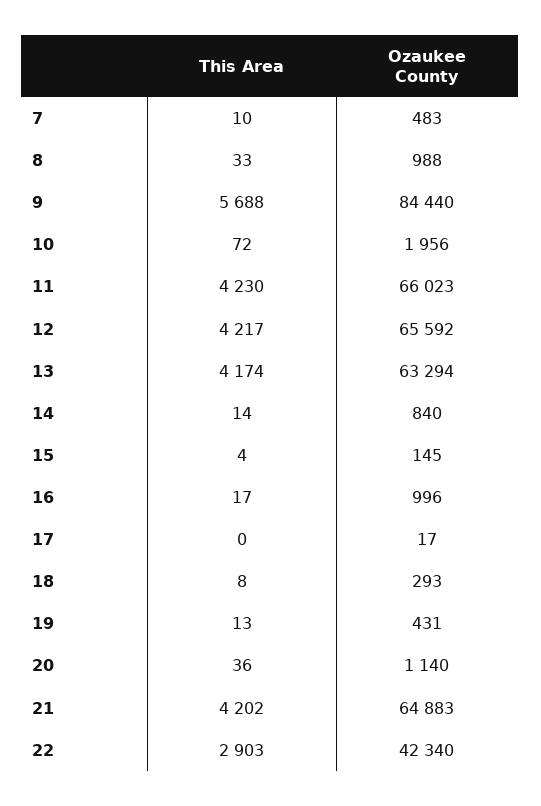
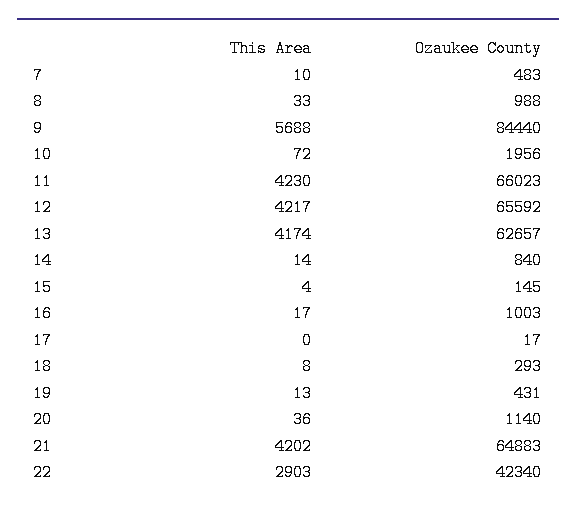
  {
    "This Area": {
      "7": 10,
      "8": 33,
      "9": 5688,
      "10": 72,
      "11": 4230,
      "12": 4217,
      "13": 4174,
      "14": 14,
      "15": 4,
      "16": 17,
      "17": 0,
      "18": 8,
      "19": 13,
      "20": 36,
      "21": 4202,
      "22": 2903
    },
    "Ozaukee County": {
      "7": 483,
      "8": 988,
      "9": 84440,
      "10": 1956,
      "11": 66023,
      "12": 65592,
-     "13": 63294,
+     "13": 62657,
      "14": 840,
      "15": 145,
-     "16": 996,
+     "16": 1003,
      "17": 17,
      "18": 293,
      "19": 431,
      "20": 1140,
      "21": 64883,
      "22": 42340
    }
  }

